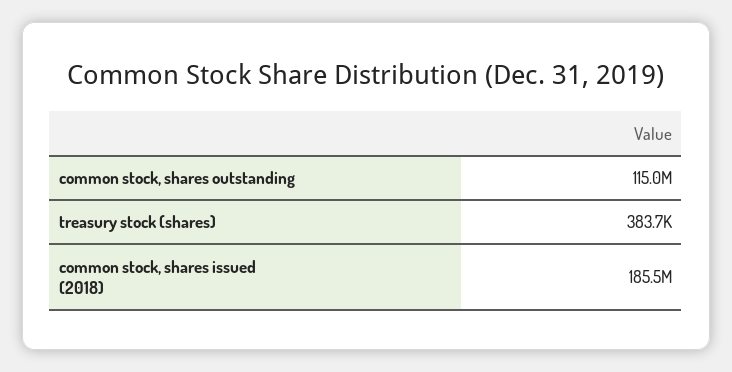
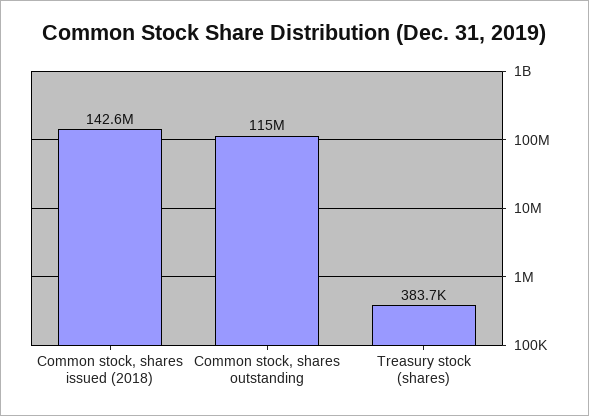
  {
    "common stock, shares outstanding": 115000000,
    "treasury stock (shares)": 383700,
-   "common stock, shares issued (2018)": 185500000
+   "common stock, shares issued (2018)": 142600000
  }

